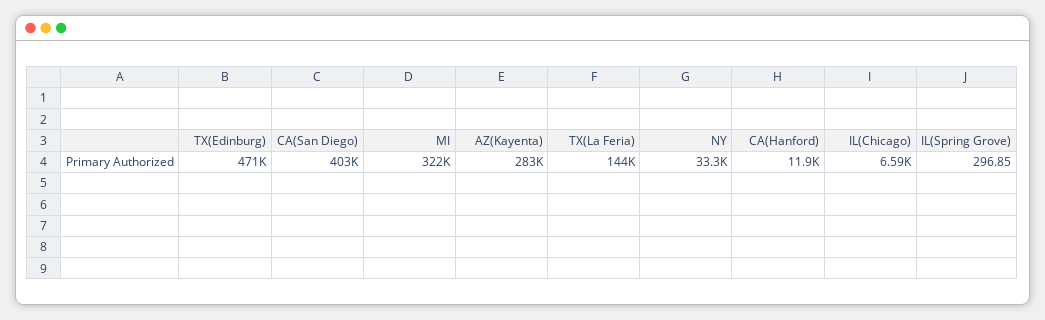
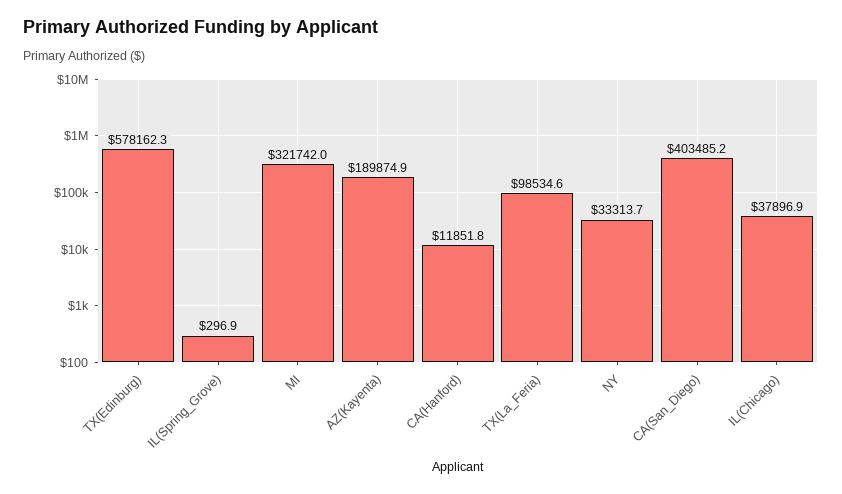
  {
-   "TX(Edinburg)": 471000,
+   "TX(Edinburg)": 578162.3,
    "CA(San Diego)": 403485.2,
    "MI": 321742,
-   "AZ(Kayenta)": 283000,
+   "AZ(Kayenta)": 189874.9,
-   "TX(La Feria)": 144000,
+   "TX(La Feria)": 98534.6,
    "NY": 33313.7,
    "CA(Hanford)": 11851.8,
-   "IL(Chicago)": 6590,
+   "IL(Chicago)": 37896.9,
    "IL(Spring Grove)": 296.85
  }

